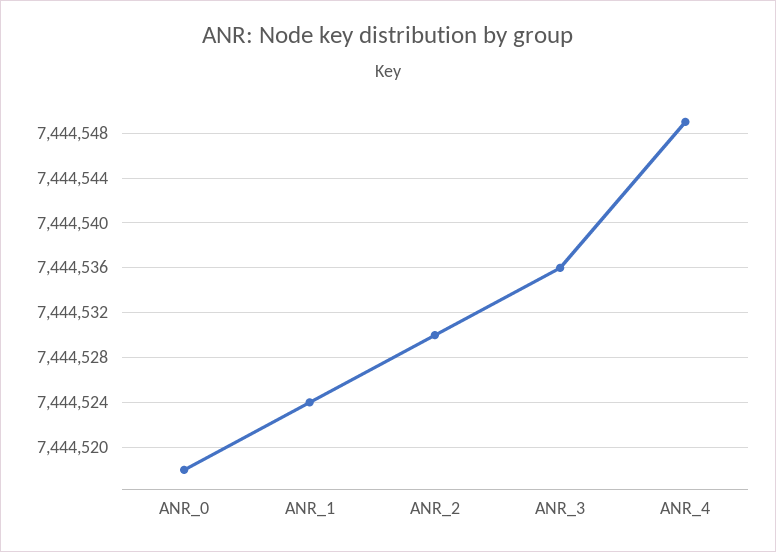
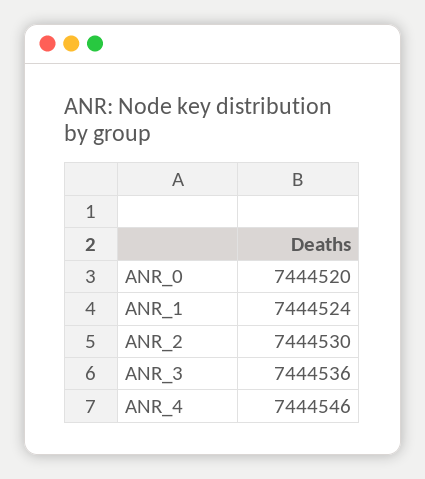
  {
-   "ANR_0": 7444518,
+   "ANR_0": 7444520,
    "ANR_1": 7444524,
    "ANR_2": 7444530,
    "ANR_3": 7444536,
-   "ANR_4": 7444549
+   "ANR_4": 7444546
  }

